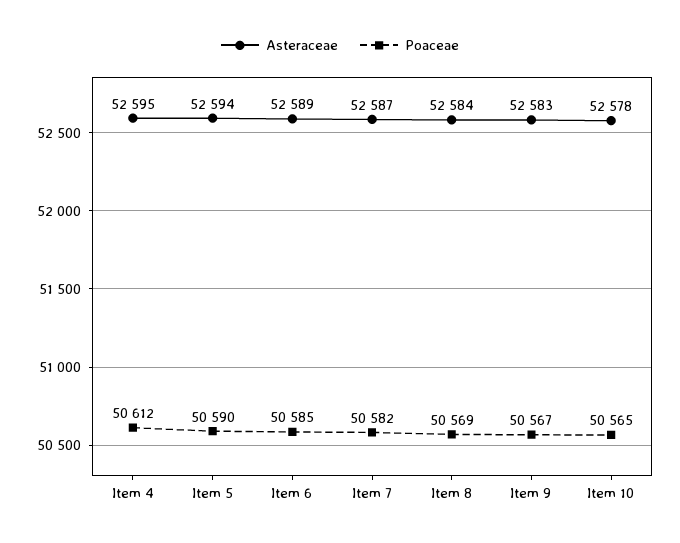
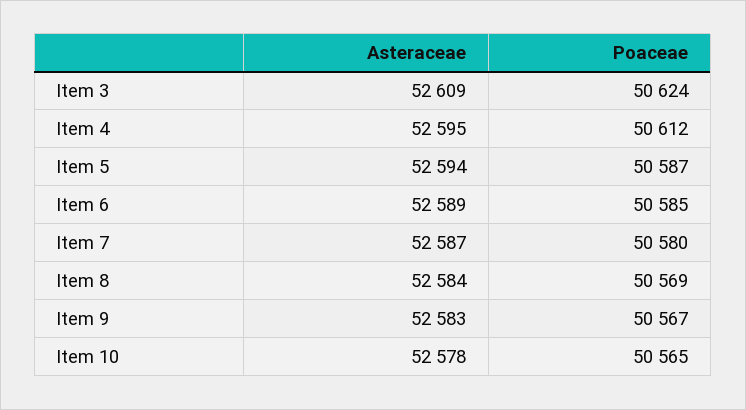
  {
    "Asteraceae": {
      "Item 4": 52595,
      "Item 5": 52594,
      "Item 6": 52589,
      "Item 7": 52587,
      "Item 8": 52584,
      "Item 9": 52583,
-     "Item 10": 52578
+     "Item 10": 52578,
+     "Item 3": 52609
    },
    "Poaceae": {
      "Item 4": 50612,
-     "Item 5": 50590,
+     "Item 5": 50587,
      "Item 6": 50585,
-     "Item 7": 50582,
+     "Item 7": 50580,
      "Item 8": 50569,
      "Item 9": 50567,
-     "Item 10": 50565
+     "Item 10": 50565,
+     "Item 3": 50624
    }
  }

